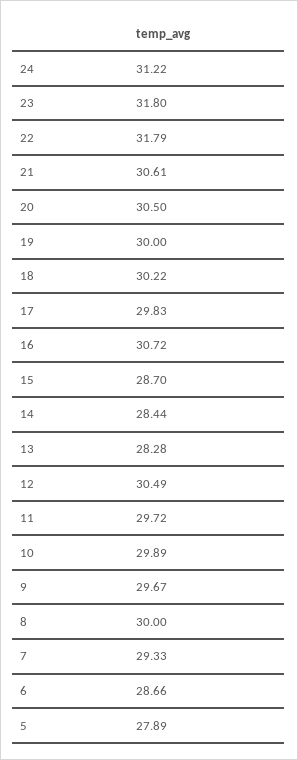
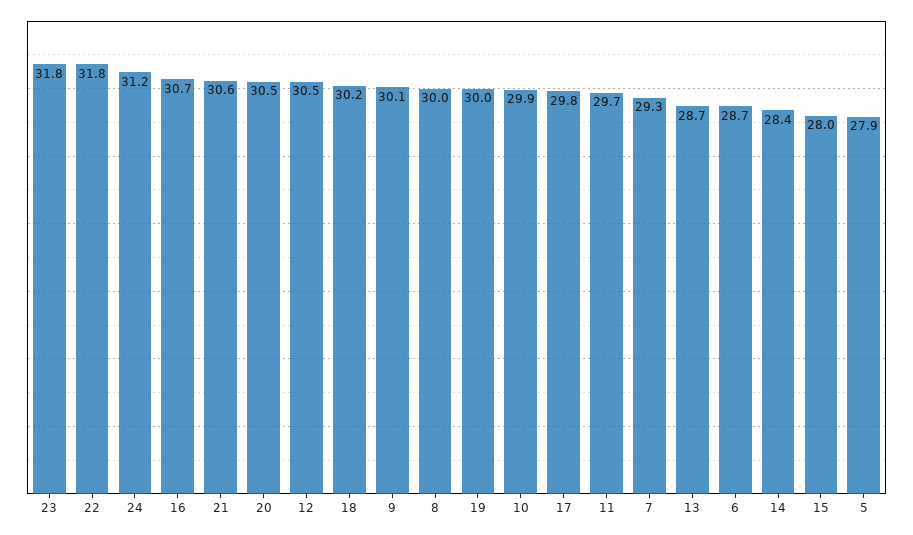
  {
    "24": 31.22,
    "23": 31.8,
    "22": 31.79,
    "21": 30.61,
    "20": 30.5,
    "19": 30,
    "18": 30.22,
    "17": 29.83,
    "16": 30.72,
-   "15": 28.7,
+   "15": 28,
    "14": 28.44,
-   "13": 28.28,
+   "13": 28.7,
    "12": 30.49,
    "11": 29.72,
    "10": 29.89,
-   "9": 29.67,
+   "9": 30.1,
    "8": 30,
    "7": 29.33,
    "6": 28.66,
    "5": 27.89
  }

